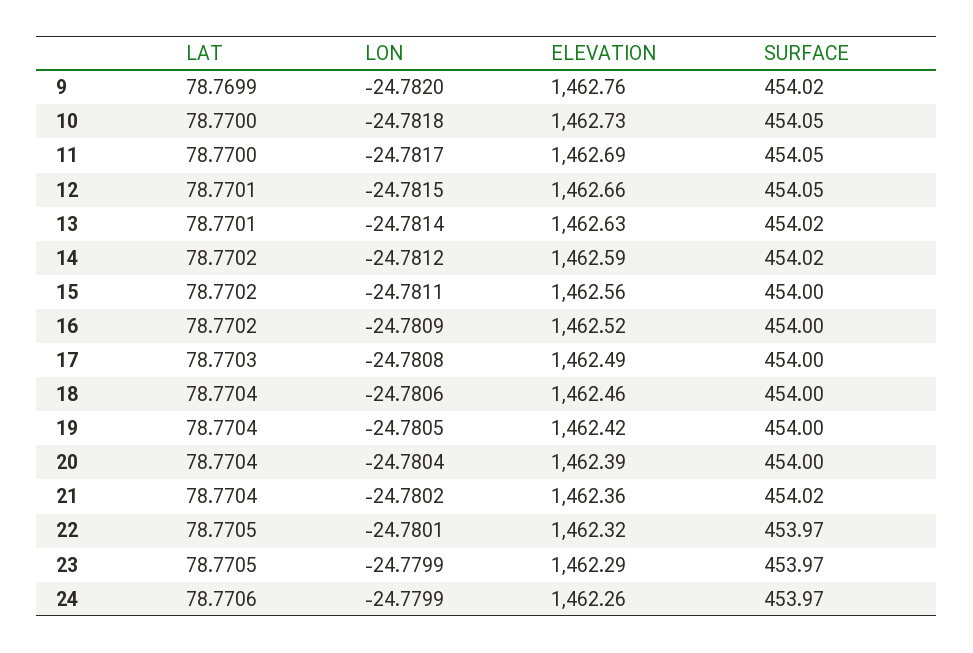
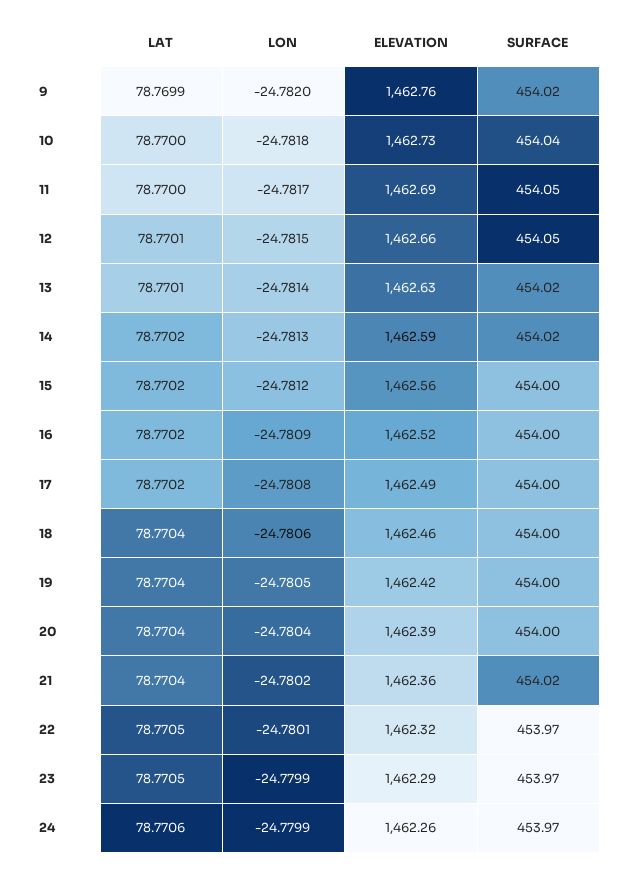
  {
    "LAT": {
      "9": 78.7699,
      "10": 78.77,
      "11": 78.77,
      "12": 78.7701,
      "13": 78.7701,
      "14": 78.7702,
      "15": 78.7702,
      "16": 78.7702,
-     "17": 78.7703,
+     "17": 78.7702,
      "18": 78.7704,
      "19": 78.7704,
      "20": 78.7704,
      "21": 78.7704,
      "22": 78.7705,
      "23": 78.7705,
      "24": 78.7706
    },
    "LON": {
      "9": -24.782,
      "10": -24.7818,
      "11": -24.7817,
      "12": -24.7815,
      "13": -24.7814,
-     "14": -24.7812,
+     "14": -24.7813,
-     "15": -24.7811,
+     "15": -24.7812,
      "16": -24.7809,
      "17": -24.7808,
      "18": -24.7806,
      "19": -24.7805,
      "20": -24.7804,
      "21": -24.7802,
      "22": -24.7801,
      "23": -24.7799,
      "24": -24.7799
    },
    "ELEVATION": {
      "9": 1462.76,
      "10": 1462.73,
      "11": 1462.69,
      "12": 1462.66,
      "13": 1462.63,
      "14": 1462.59,
      "15": 1462.56,
      "16": 1462.52,
      "17": 1462.49,
      "18": 1462.46,
      "19": 1462.42,
      "20": 1462.39,
      "21": 1462.36,
      "22": 1462.32,
      "23": 1462.29,
      "24": 1462.26
    },
    "SURFACE": {
      "9": 454.02,
-     "10": 454.05,
+     "10": 454.04,
      "11": 454.05,
      "12": 454.05,
      "13": 454.02,
      "14": 454.02,
      "15": 454,
      "16": 454,
      "17": 454,
      "18": 454,
      "19": 454,
      "20": 454,
      "21": 454.02,
      "22": 453.97,
      "23": 453.97,
      "24": 453.97
    }
  }

